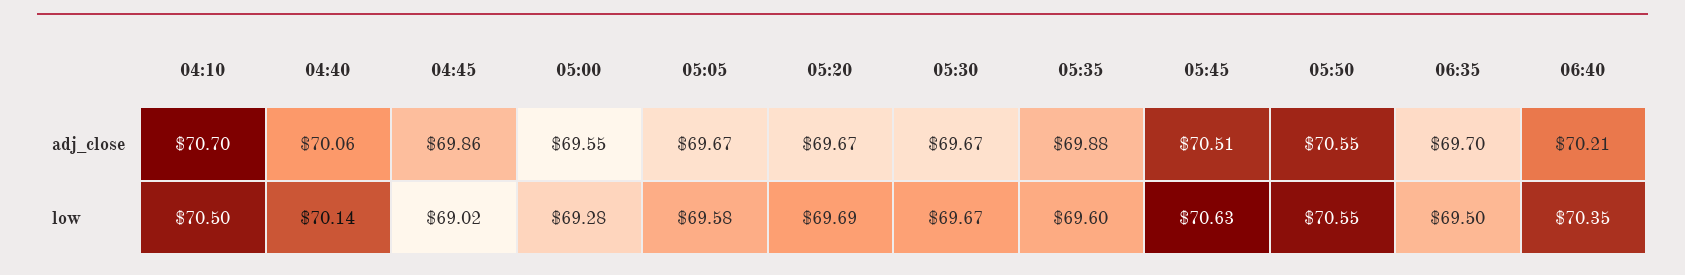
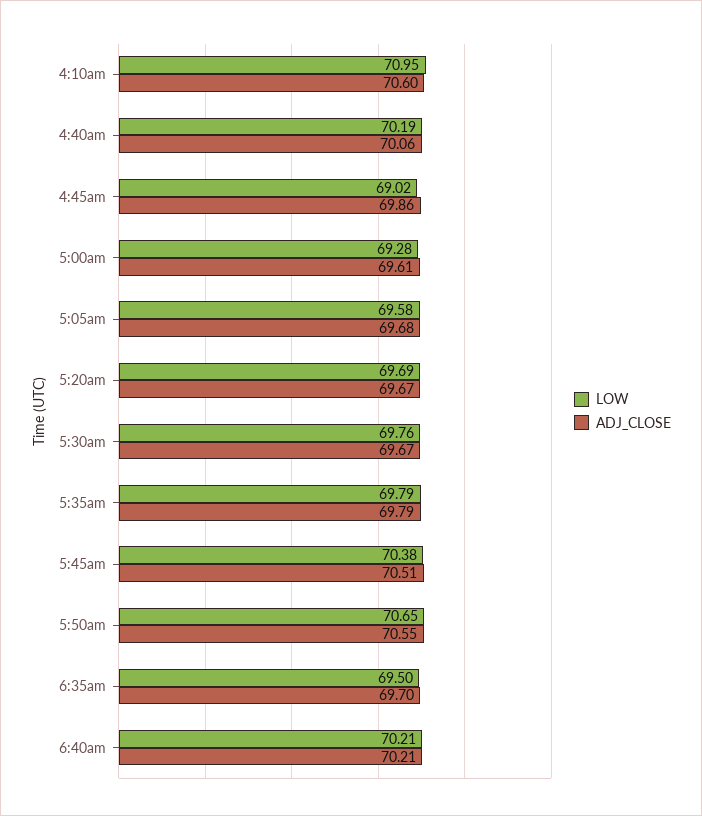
  {
    "adj_close": {
-     "04:10": 70.7,
+     "04:10": 70.6,
      "04:40": 70.06,
      "04:45": 69.86,
-     "05:00": 69.55,
+     "05:00": 69.61,
-     "05:05": 69.67,
+     "05:05": 69.68,
      "05:20": 69.67,
      "05:30": 69.67,
-     "05:35": 69.88,
+     "05:35": 69.79,
      "05:45": 70.51,
      "05:50": 70.55,
      "06:35": 69.7,
      "06:40": 70.21
    },
    "low": {
-     "04:10": 70.5,
+     "04:10": 70.95,
-     "04:40": 70.14,
+     "04:40": 70.19,
      "04:45": 69.02,
      "05:00": 69.28,
      "05:05": 69.58,
      "05:20": 69.69,
-     "05:30": 69.67,
+     "05:30": 69.76,
-     "05:35": 69.6,
+     "05:35": 69.79,
-     "05:45": 70.63,
+     "05:45": 70.38,
-     "05:50": 70.55,
+     "05:50": 70.65,
      "06:35": 69.5,
-     "06:40": 70.35
+     "06:40": 70.21
    }
  }

